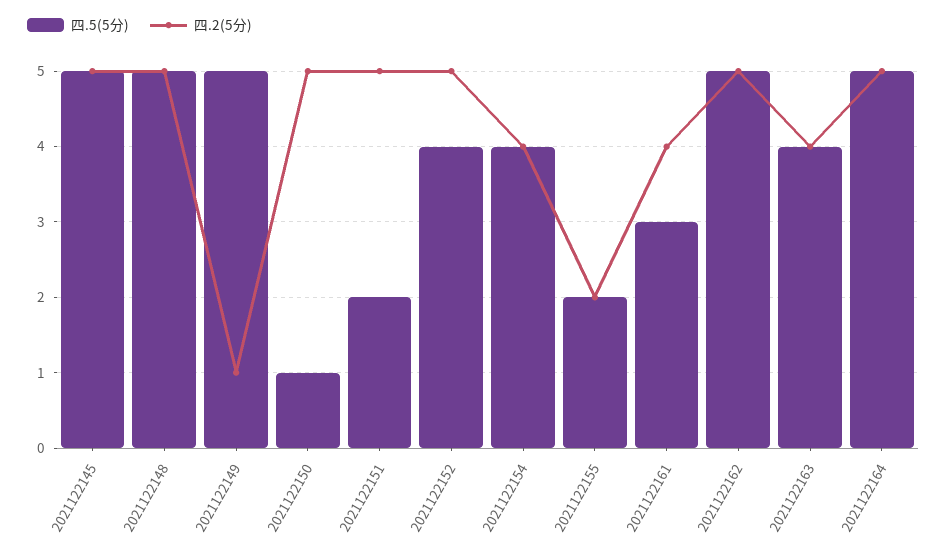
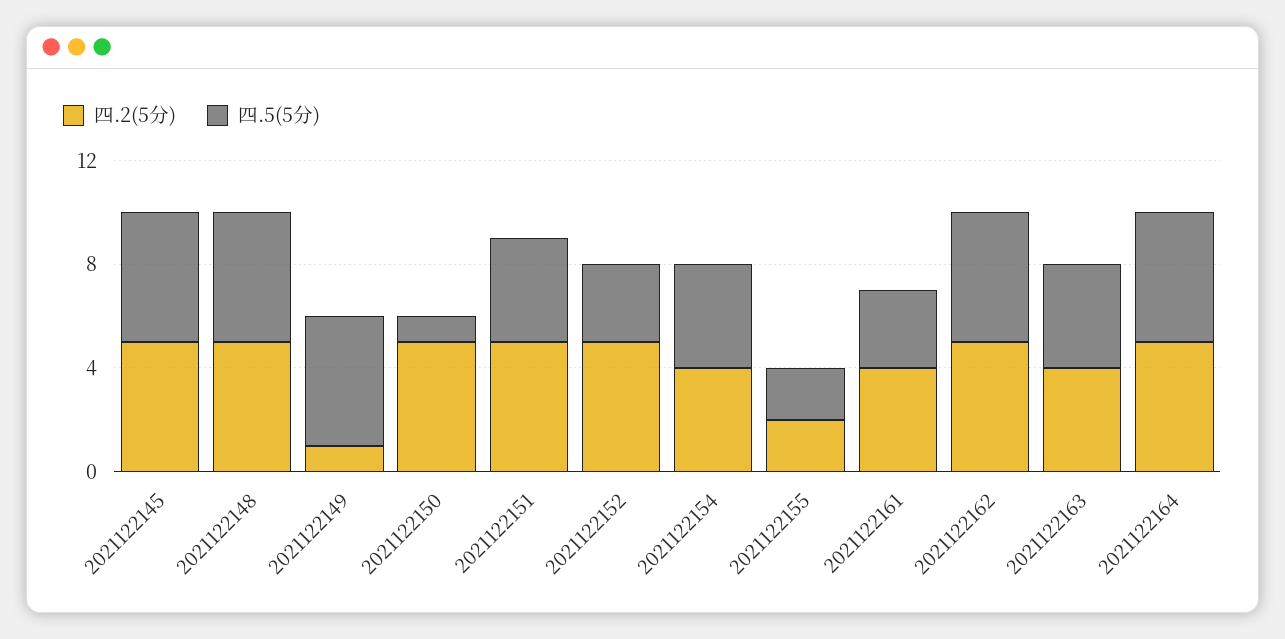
  {
    "四.5(5分)": {
      "2021122145": 5,
      "2021122148": 5,
      "2021122149": 5,
      "2021122150": 1,
-     "2021122151": 2,
+     "2021122151": 4,
-     "2021122152": 4,
+     "2021122152": 3,
      "2021122154": 4,
      "2021122155": 2,
      "2021122161": 3,
      "2021122162": 5,
      "2021122163": 4,
      "2021122164": 5
    },
    "四.2(5分)": {
      "2021122145": 5,
      "2021122148": 5,
      "2021122149": 1,
      "2021122150": 5,
      "2021122151": 5,
      "2021122152": 5,
      "2021122154": 4,
      "2021122155": 2,
      "2021122161": 4,
      "2021122162": 5,
      "2021122163": 4,
      "2021122164": 5
    }
  }

